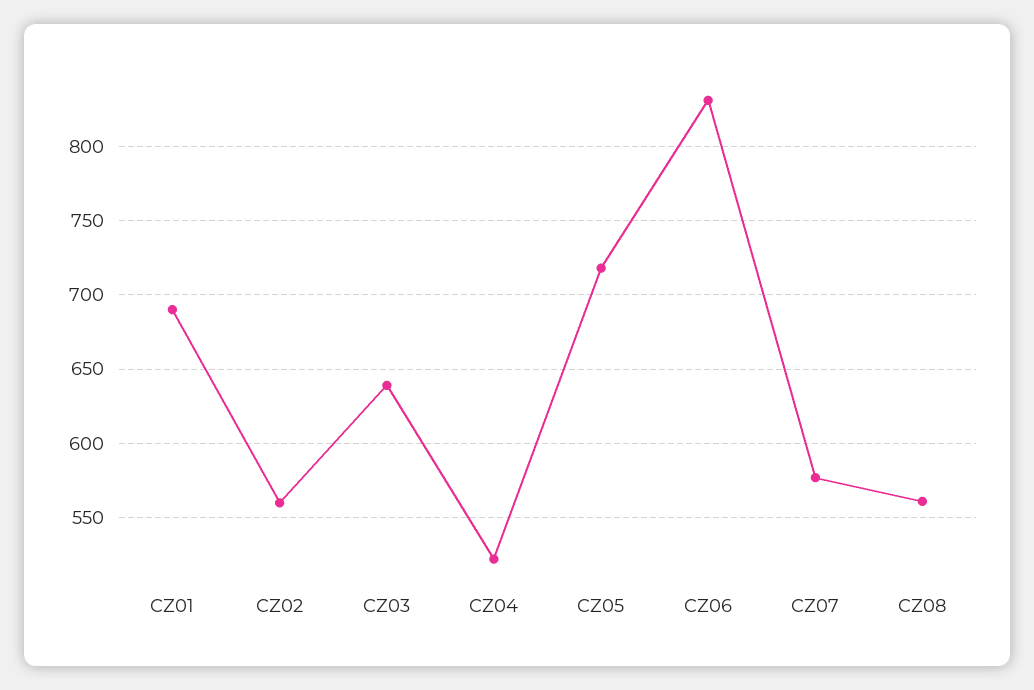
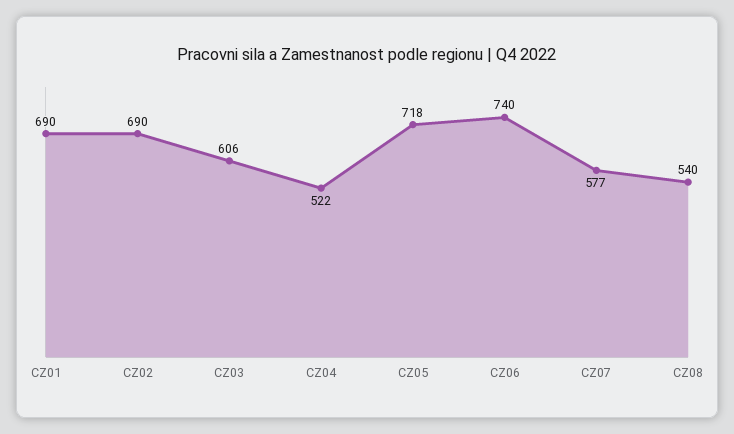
  {
    "CZ01": 690,
-   "CZ02": 560,
+   "CZ02": 690,
-   "CZ03": 640,
+   "CZ03": 606,
    "CZ04": 522,
    "CZ05": 718,
-   "CZ06": 830,
+   "CZ06": 740,
    "CZ07": 577,
-   "CZ08": 560
+   "CZ08": 540
  }

